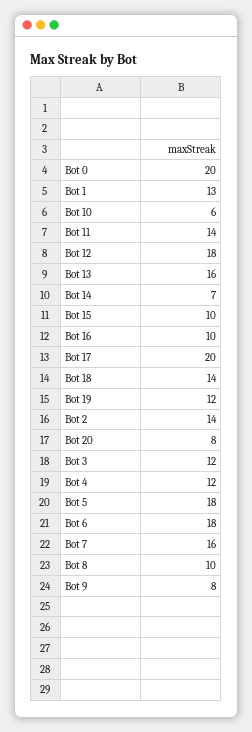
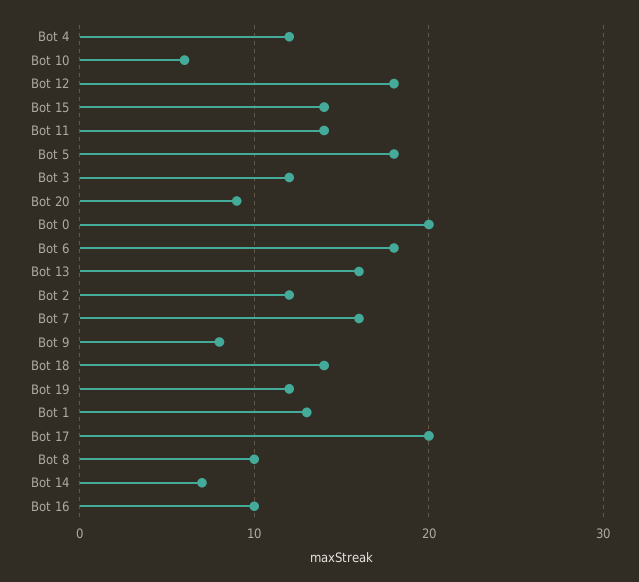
  {
    "Bot 0": 20,
    "Bot 1": 13,
    "Bot 10": 6,
    "Bot 11": 14,
    "Bot 12": 18,
    "Bot 13": 16,
    "Bot 14": 7,
-   "Bot 15": 10,
+   "Bot 15": 14,
    "Bot 16": 10,
    "Bot 17": 20,
    "Bot 18": 14,
    "Bot 19": 12,
-   "Bot 2": 14,
+   "Bot 2": 12,
-   "Bot 20": 8,
+   "Bot 20": 9,
    "Bot 3": 12,
    "Bot 4": 12,
    "Bot 5": 18,
    "Bot 6": 18,
    "Bot 7": 16,
    "Bot 8": 10,
    "Bot 9": 8
  }

